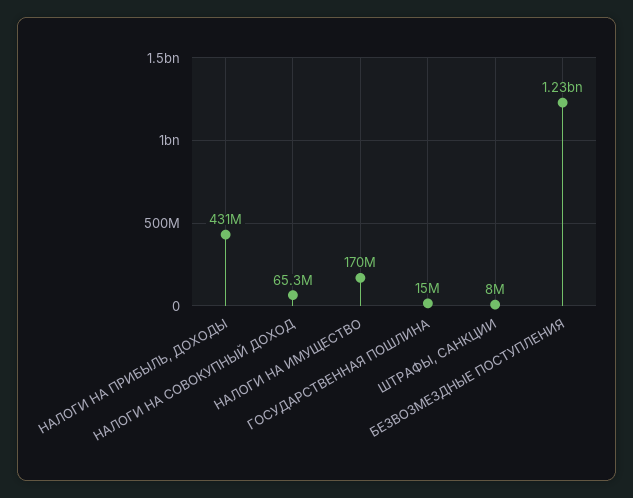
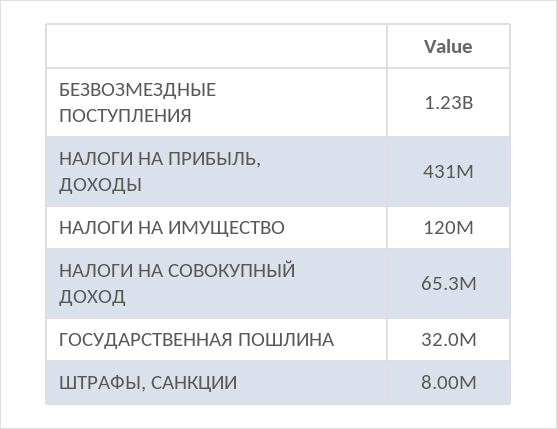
  {
    "НАЛОГИ НА ПРИБЫЛЬ, ДОХОДЫ": 431000000,
    "НАЛОГИ НА СОВОКУПНЫЙ ДОХОД": 65300000,
-   "НАЛОГИ НА ИМУЩЕСТВО": 170000000,
+   "НАЛОГИ НА ИМУЩЕСТВО": 120000000,
-   "ГОСУДАРСТВЕННАЯ ПОШЛИНА": 15000000,
+   "ГОСУДАРСТВЕННАЯ ПОШЛИНА": 32000000,
    "ШТРАФЫ, САНКЦИИ": 8000000,
    "БЕЗВОЗМЕЗДНЫЕ ПОСТУПЛЕНИЯ": 1230000000
  }

